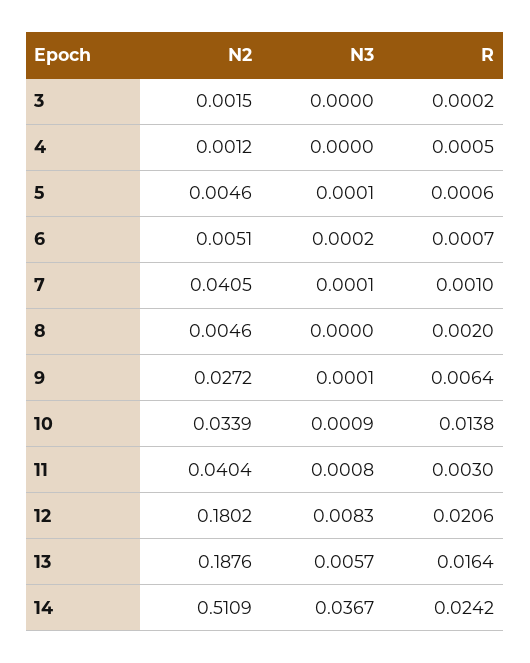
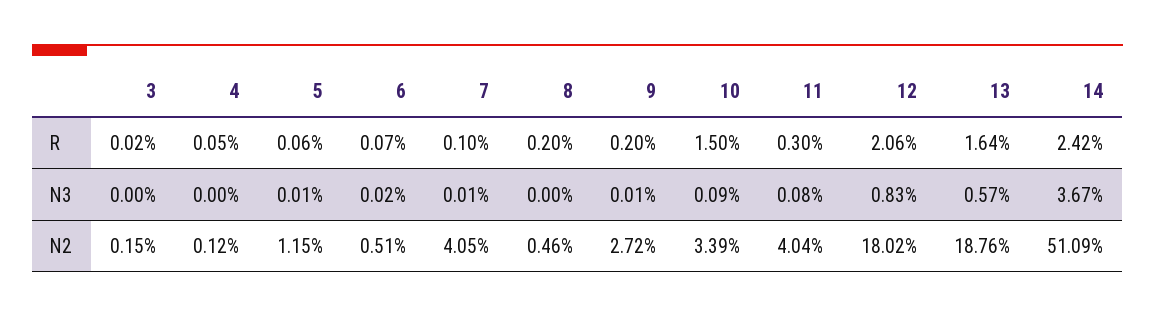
  {
    "N2": {
      "3": 0.0015,
      "4": 0.0012,
-     "5": 0.0046,
+     "5": 0.0115,
      "6": 0.0051,
      "7": 0.0405,
      "8": 0.0046,
      "9": 0.0272,
      "10": 0.0339,
      "11": 0.0404,
      "12": 0.1802,
      "13": 0.1876,
      "14": 0.5109
    },
    "N3": {
      "3": 0,
      "4": 0,
      "5": 0.0001,
      "6": 0.0002,
      "7": 0.0001,
      "8": 0,
      "9": 0.0001,
      "10": 0.0009,
      "11": 0.0008,
      "12": 0.0083,
      "13": 0.0057,
      "14": 0.0367
    },
    "R": {
      "3": 0.0002,
      "4": 0.0005,
      "5": 0.0006,
      "6": 0.0007,
      "7": 0.001,
      "8": 0.002,
-     "9": 0.0064,
+     "9": 0.002,
-     "10": 0.0138,
+     "10": 0.015,
      "11": 0.003,
      "12": 0.0206,
      "13": 0.0164,
      "14": 0.0242
    }
  }

